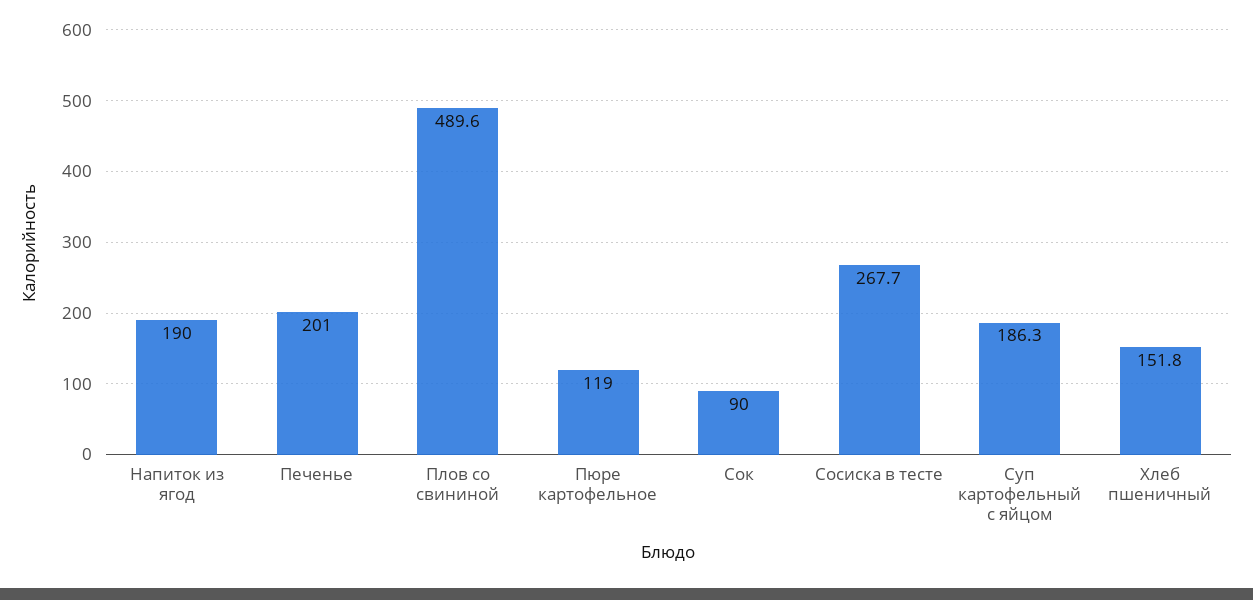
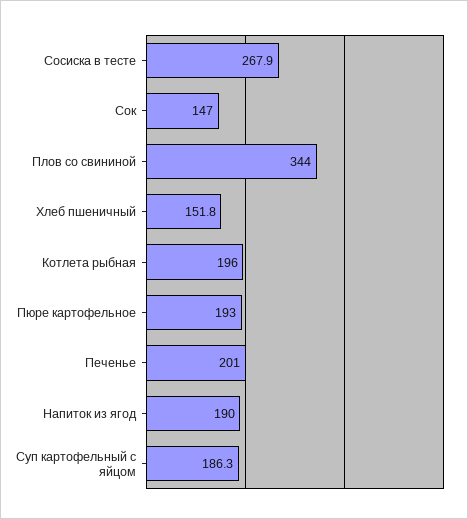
  {
    "Напиток из ягод": 190,
    "Печенье": 201,
-   "Плов со свининой": 489.6,
+   "Плов со свининой": 344,
-   "Пюре картофельное": 119,
+   "Пюре картофельное": 193,
-   "Сок": 90,
+   "Сок": 147,
-   "Сосиска в тесте": 267.7,
+   "Сосиска в тесте": 267.9,
    "Суп картофельный с яйцом": 186.3,
-   "Хлеб пшеничный": 151.8
+   "Хлеб пшеничный": 151.8,
+   "Котлета рыбная": 196
  }

